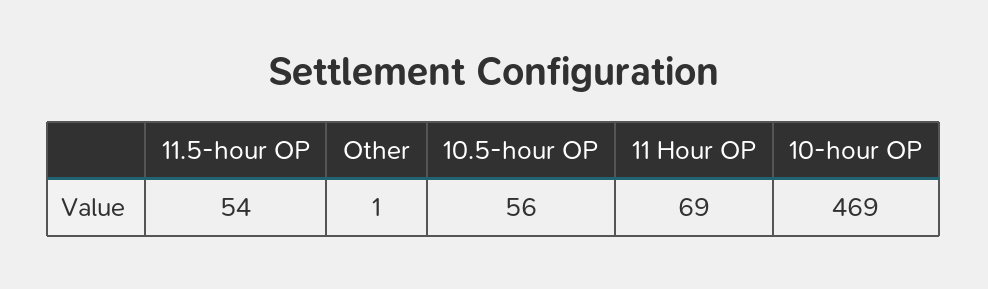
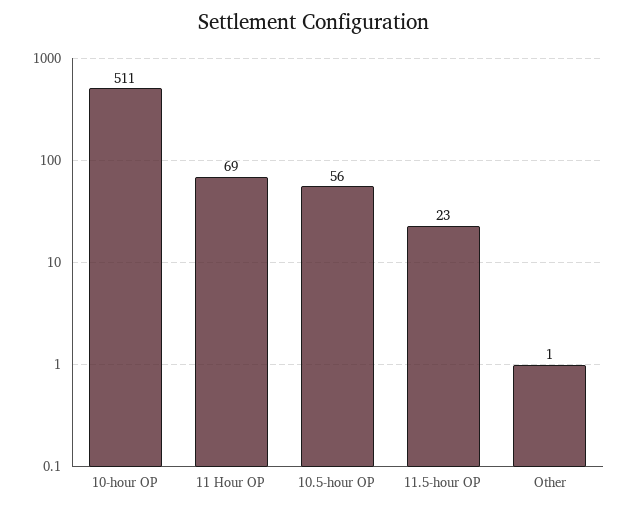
  {
-   "11.5-hour OP": 54,
+   "11.5-hour OP": 23,
    "Other": 1,
    "10.5-hour OP": 56,
    "11 Hour OP": 69,
-   "10-hour OP": 469
+   "10-hour OP": 511
  }

